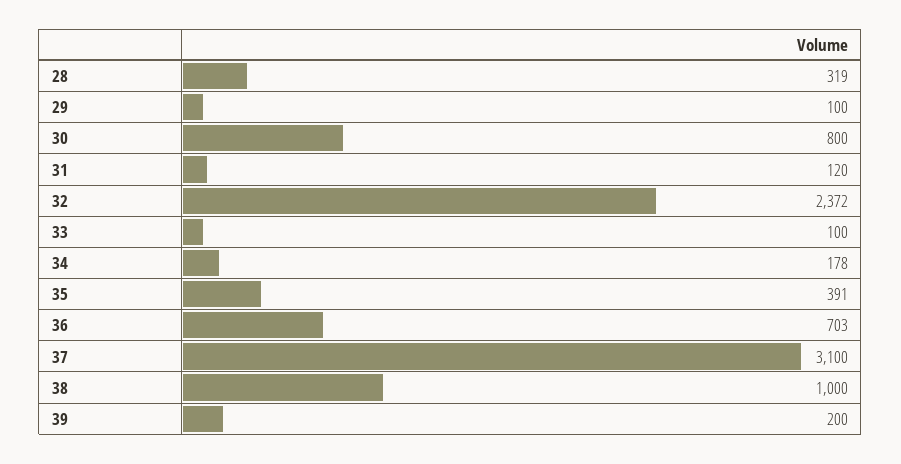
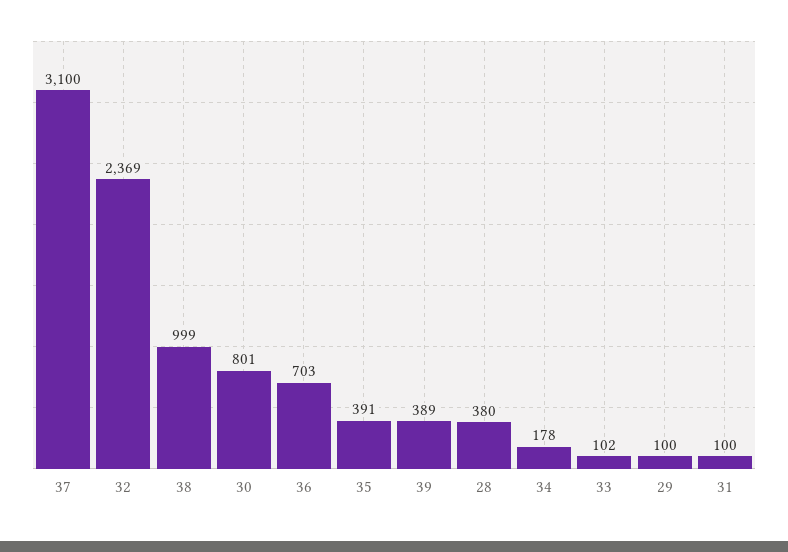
  {
-   "28": 319,
+   "28": 380,
    "29": 100,
-   "30": 800,
+   "30": 801,
-   "31": 120,
+   "31": 100,
-   "32": 2372,
+   "32": 2369,
-   "33": 100,
+   "33": 102,
    "34": 178,
    "35": 391,
    "36": 703,
    "37": 3100,
-   "38": 1000,
+   "38": 999,
-   "39": 200
+   "39": 389
  }

